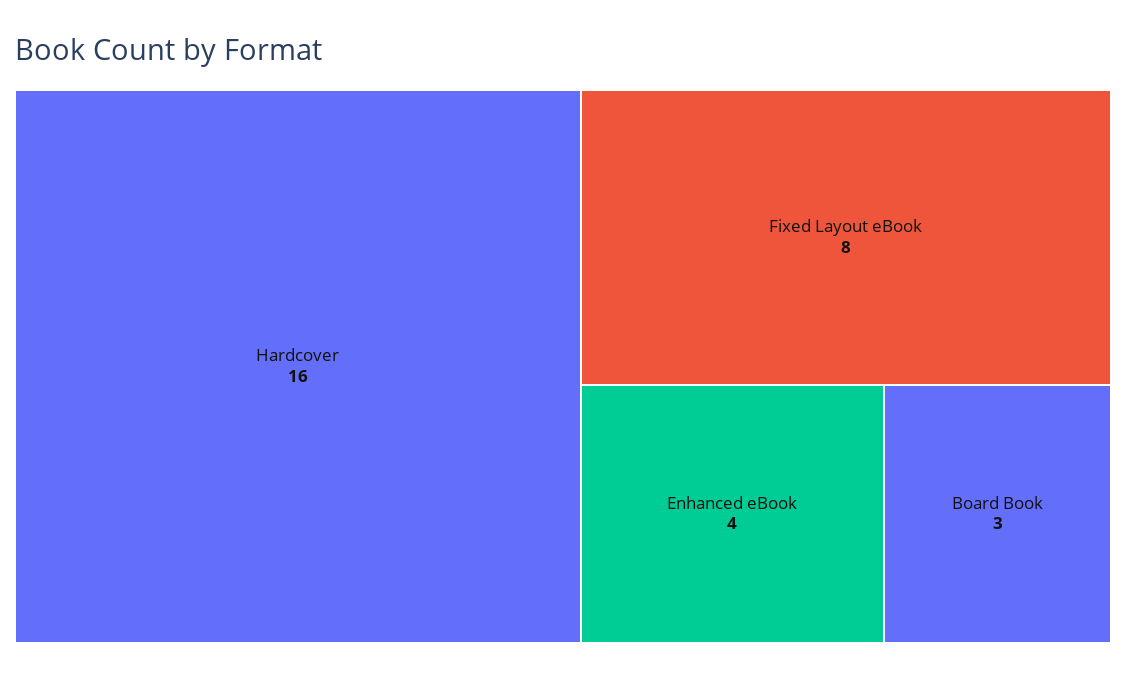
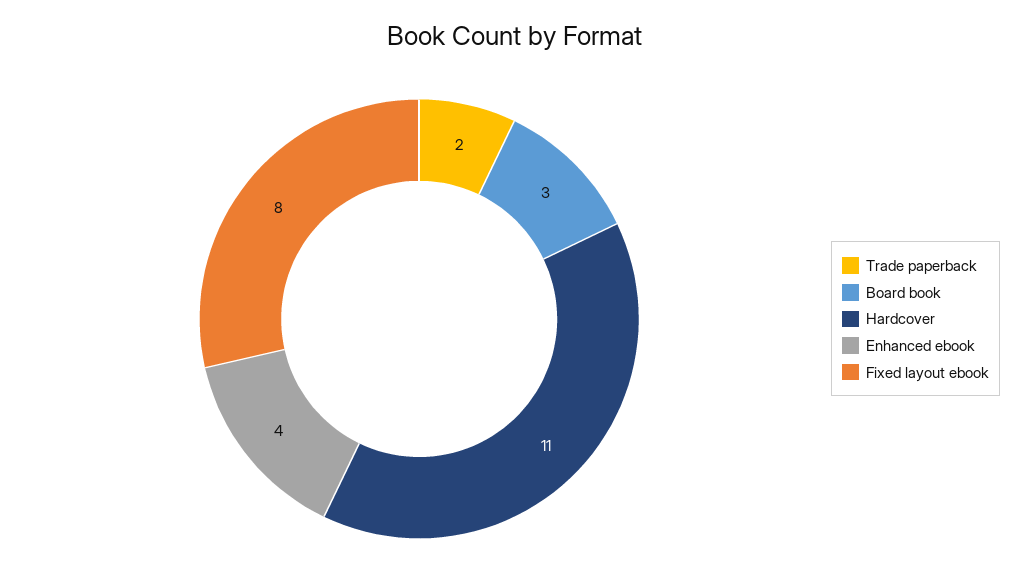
  {
-   "Hardcover": 16,
+   "Hardcover": 11,
    "Fixed Layout eBook": 8,
    "Enhanced eBook": 4,
-   "Board Book": 3
+   "Board Book": 3,
+   "Trade paperback": 2
  }

